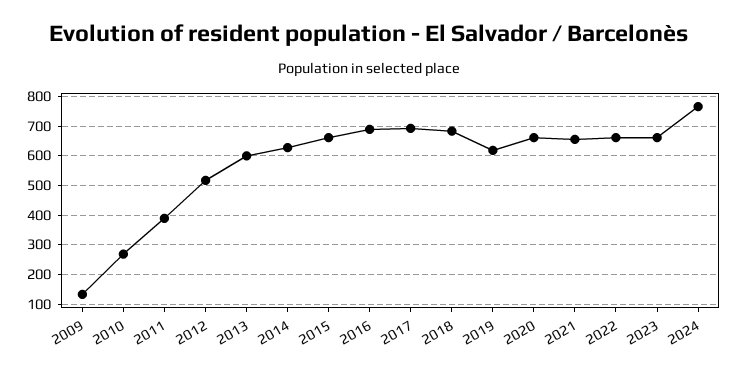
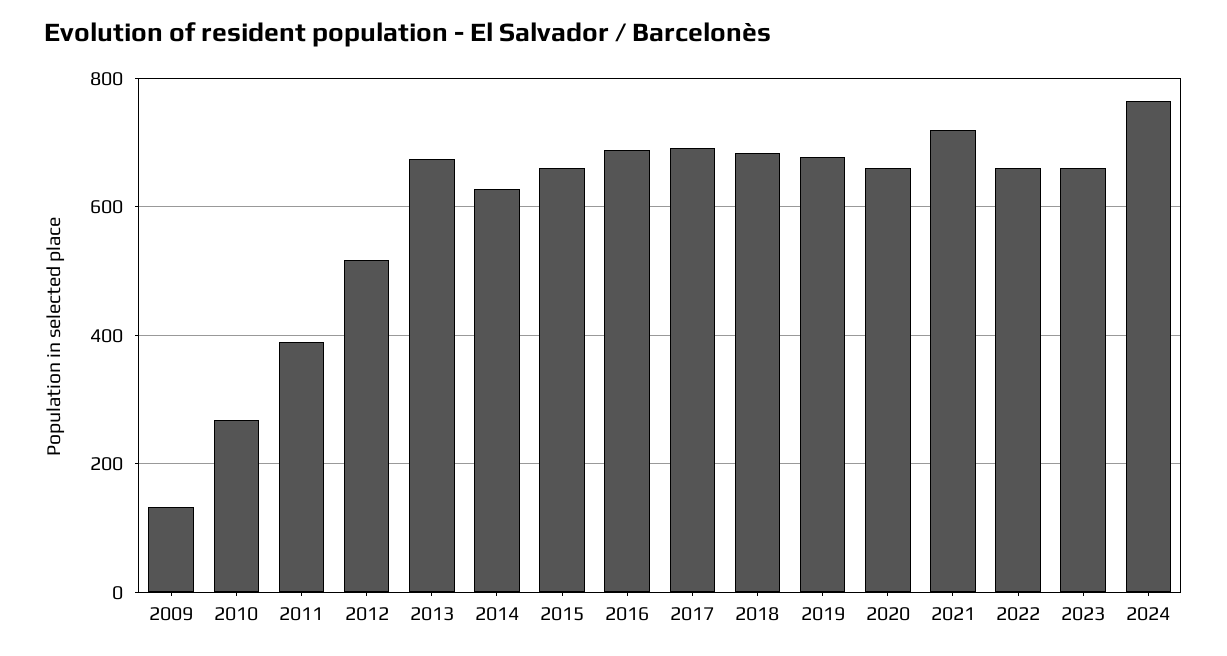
  {
    "2009": 140,
    "2010": 260,
    "2011": 380,
    "2012": 520,
-   "2013": 600,
+   "2013": 680,
    "2014": 620,
    "2015": 660,
    "2016": 680,
    "2017": 700,
    "2018": 680,
-   "2019": 625,
+   "2019": 680,
    "2020": 660,
-   "2021": 650,
+   "2021": 720,
    "2022": 660,
    "2023": 660,
    "2024": 760
  }

